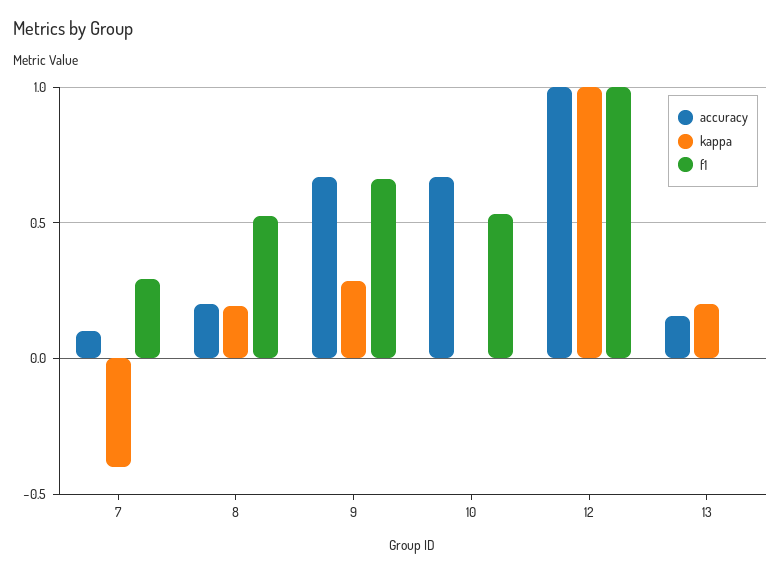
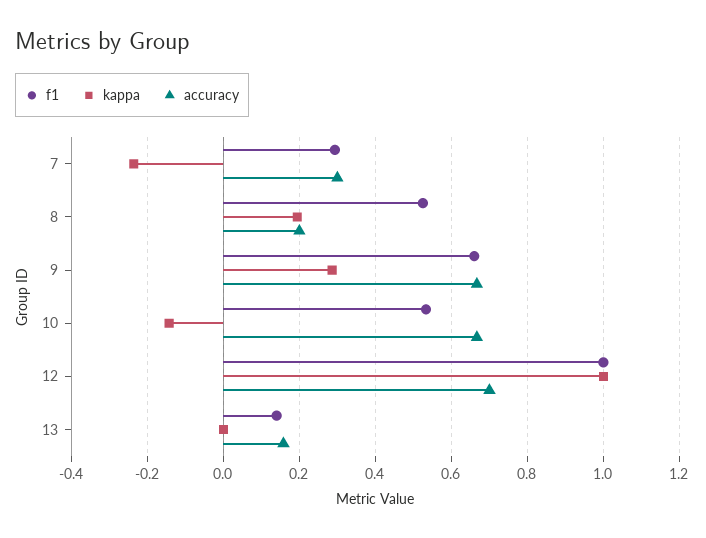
  {
    "accuracy": {
-     "7": 0.1,
+     "7": 0.3,
      "8": 0.2,
      "9": 0.66,
      "10": 0.66,
-     "12": 1,
+     "12": 0.7,
      "13": 0.16
    },
    "kappa": {
-     "7": -0.4,
+     "7": -0.24,
      "8": 0.2,
      "9": 0.28,
-     "10": 0,
+     "10": -0.14,
      "12": 1,
-     "13": 0.2
+     "13": 0
    },
    "f1": {
      "7": 0.3,
      "8": 0.52,
      "9": 0.66,
      "10": 0.54,
      "12": 1,
-     "13": 0
+     "13": 0.14
    }
  }

